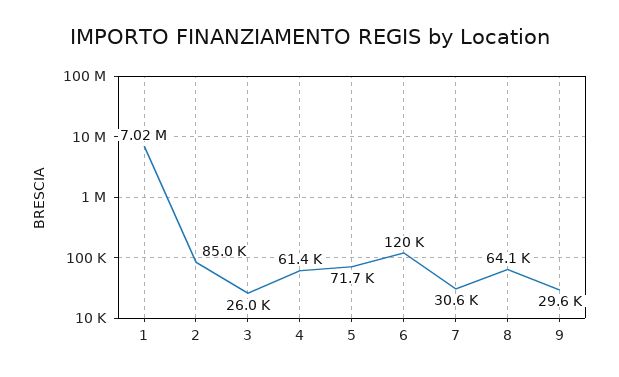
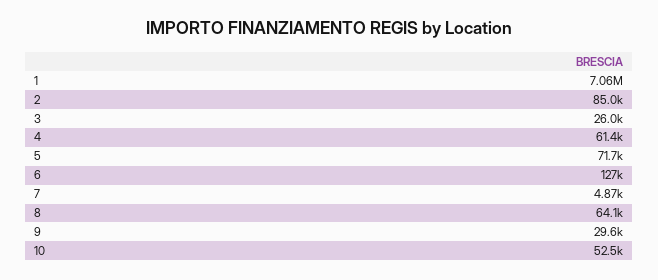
  {
-   "1": 7020000,
+   "1": 7060000,
    "2": 85000,
    "3": 26000,
    "4": 61400,
    "5": 71700,
-   "6": 120000,
+   "6": 127000,
-   "7": 30600,
+   "7": 4870,
    "8": 64100,
-   "9": 29600
+   "9": 29600,
+   "10": 52500
  }

